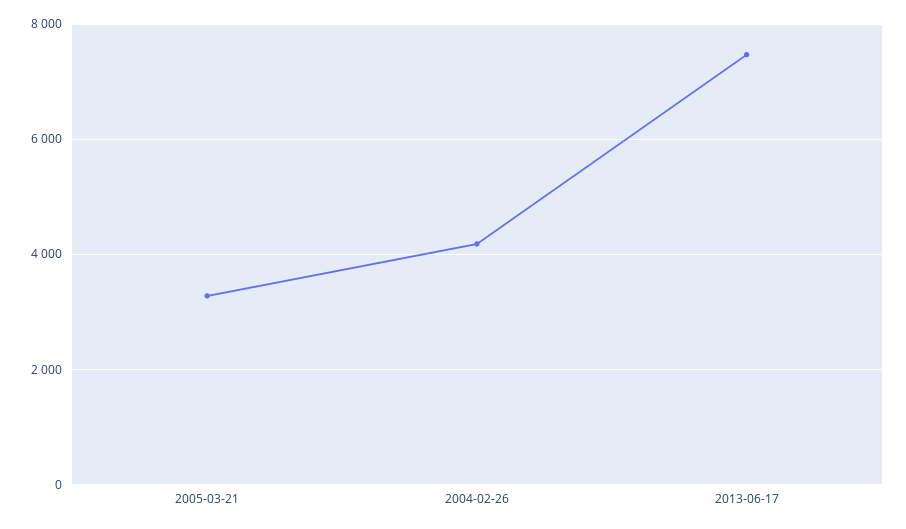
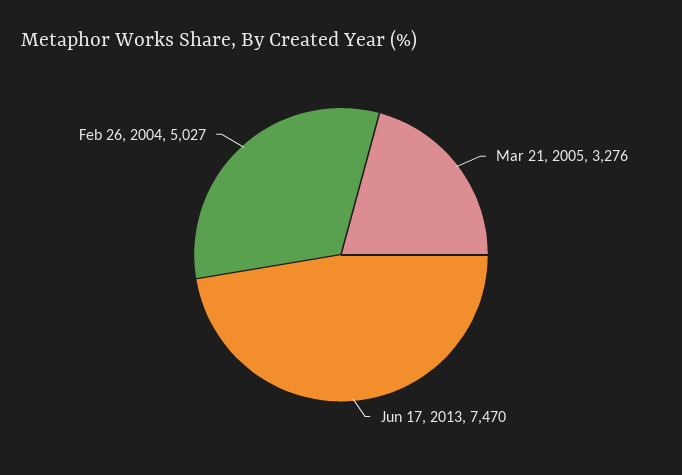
  {
    "2005-03-21": 3276,
-   "2004-02-26": 4200,
+   "2004-02-26": 5027,
    "2013-06-17": 7470
  }

